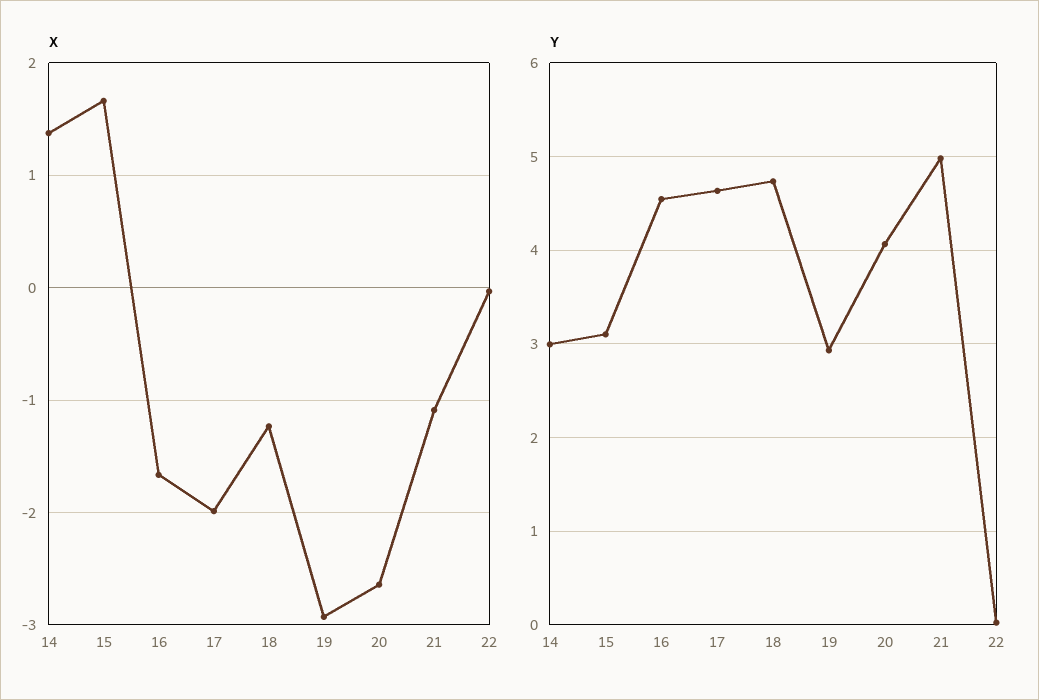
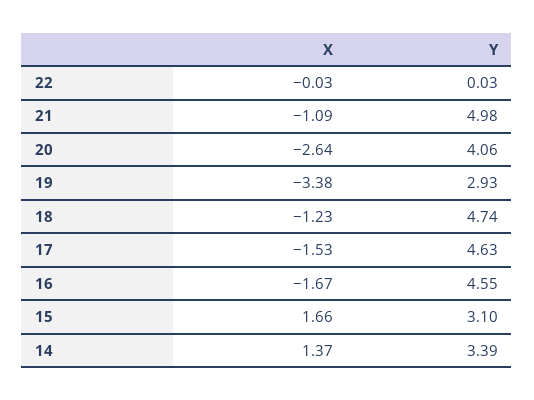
  {
    "X": {
      "14": 1.37,
      "15": 1.66,
      "16": -1.67,
-     "17": -2,
+     "17": -1.53,
      "18": -1.23,
-     "19": -2.9,
+     "19": -3.38,
      "20": -2.64,
      "21": -1.09,
      "22": -0.03
    },
    "Y": {
-     "14": 3,
+     "14": 3.39,
      "15": 3.1,
      "16": 4.55,
      "17": 4.63,
      "18": 4.74,
      "19": 2.93,
      "20": 4.06,
      "21": 4.98,
      "22": 0.03
    }
  }

